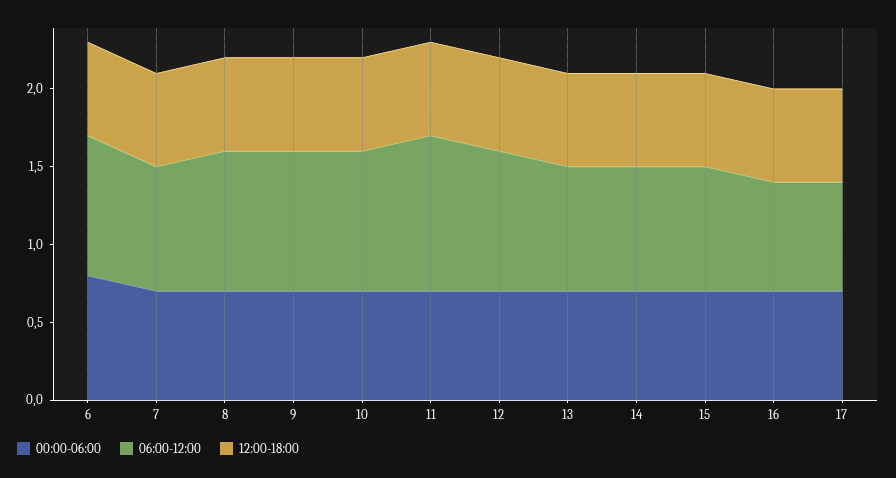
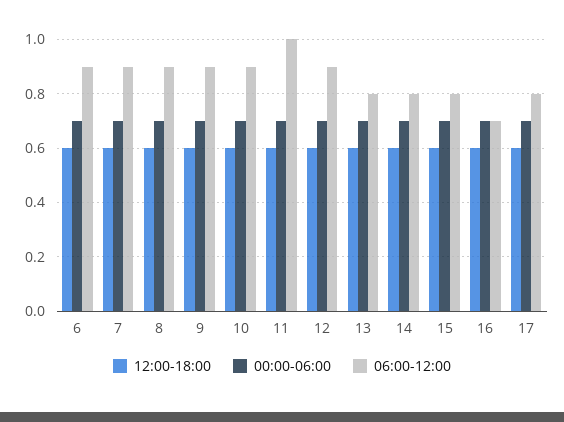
  {
    "00:00-06:00": {
-     "6": 0.8,
+     "6": 0.7,
      "7": 0.7,
      "8": 0.7,
      "9": 0.7,
      "10": 0.7,
      "11": 0.7,
      "12": 0.7,
      "13": 0.7,
      "14": 0.7,
      "15": 0.7,
      "16": 0.7,
      "17": 0.7
    },
    "06:00-12:00": {
      "6": 0.9,
-     "7": 0.8,
+     "7": 0.9,
      "8": 0.9,
      "9": 0.9,
      "10": 0.9,
      "11": 1,
      "12": 0.9,
      "13": 0.8,
      "14": 0.8,
      "15": 0.8,
      "16": 0.7,
-     "17": 0.7
+     "17": 0.8
    },
    "12:00-18:00": {
      "6": 0.6,
      "7": 0.6,
      "8": 0.6,
      "9": 0.6,
      "10": 0.6,
      "11": 0.6,
      "12": 0.6,
      "13": 0.6,
      "14": 0.6,
      "15": 0.6,
      "16": 0.6,
      "17": 0.6
    }
  }

